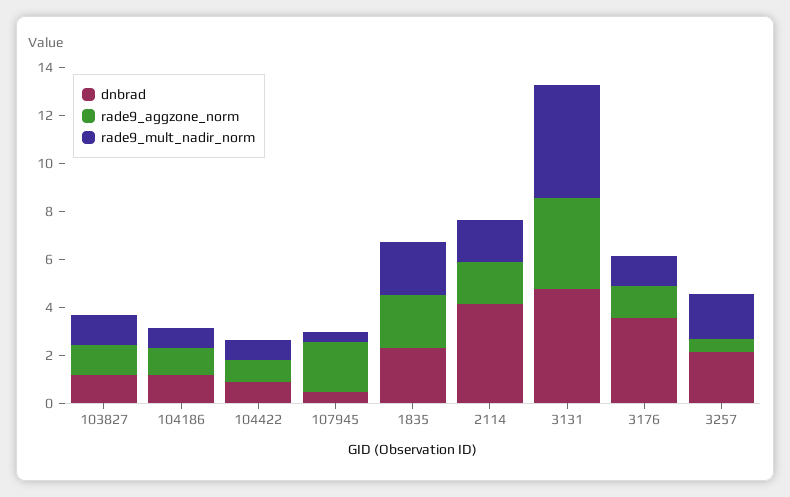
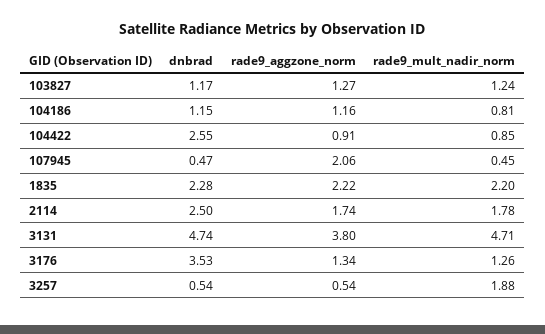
  {
    "dnbrad": {
      "103827": 1.17,
      "104186": 1.15,
-     "104422": 1,
+     "104422": 2.55,
      "107945": 0.47,
      "1835": 2.28,
-     "2114": 4,
+     "2114": 2.5,
      "3131": 4.74,
      "3176": 3.53,
-     "3257": 2
+     "3257": 0.54
    },
    "rade9_aggzone_norm": {
      "103827": 1.27,
      "104186": 1.16,
      "104422": 0.91,
      "107945": 2.06,
      "1835": 2.22,
      "2114": 1.74,
      "3131": 3.8,
      "3176": 1.34,
      "3257": 0.54
    },
    "rade9_mult_nadir_norm": {
      "103827": 1.24,
      "104186": 0.81,
      "104422": 0.85,
      "107945": 0.45,
      "1835": 2.2,
      "2114": 1.78,
      "3131": 4.71,
      "3176": 1.26,
      "3257": 1.88
    }
  }

